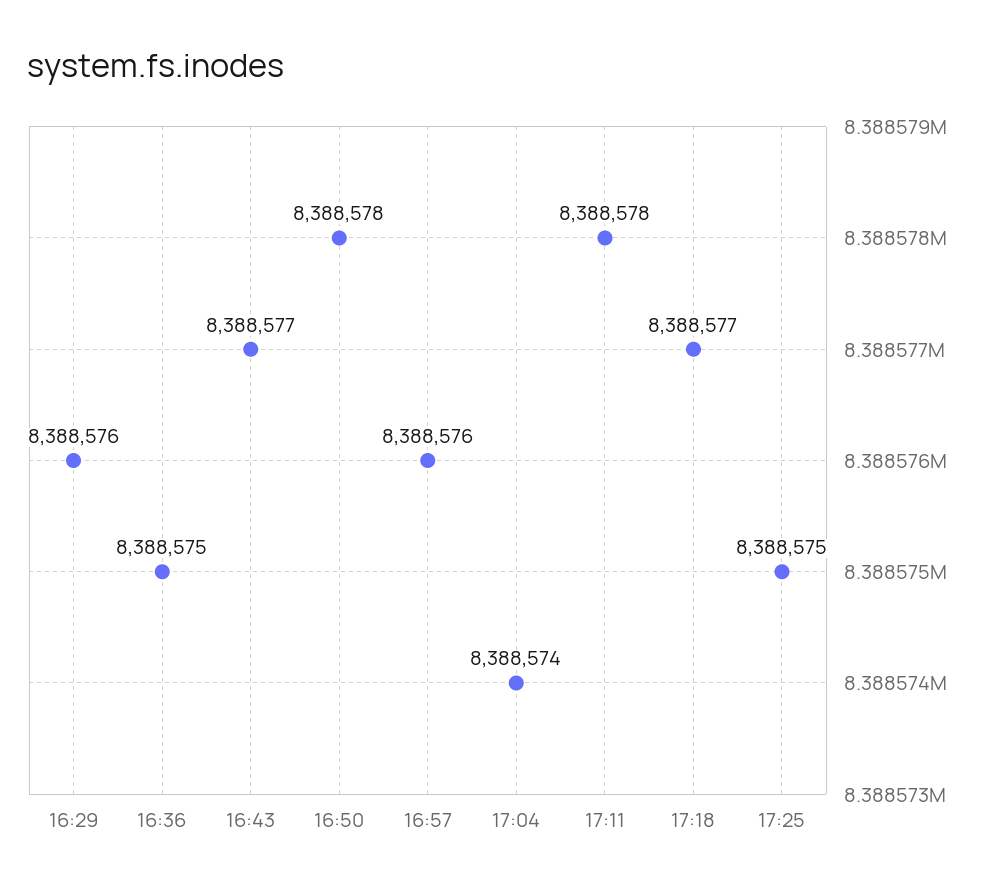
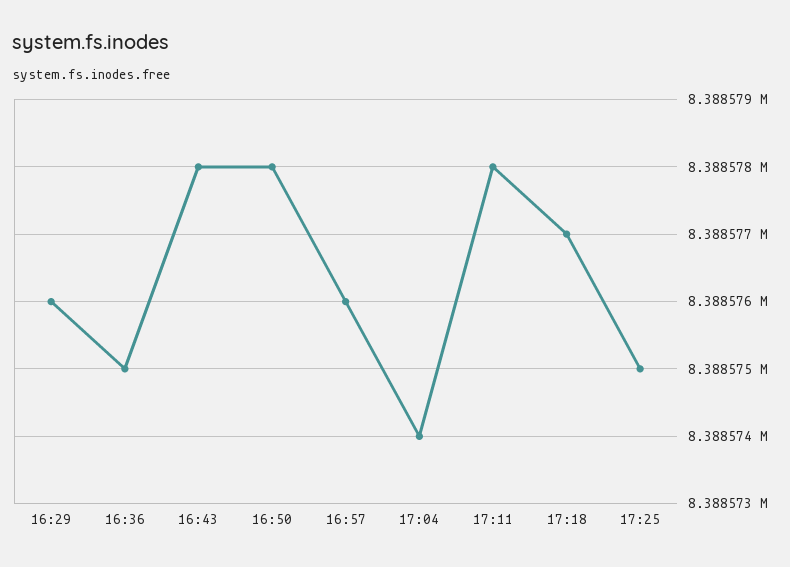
  {
    "16:29": 8388576,
    "16:36": 8388575,
-   "16:43": 8388577,
+   "16:43": 8388578,
    "16:50": 8388578,
    "16:57": 8388576,
    "17:04": 8388574,
    "17:11": 8388578,
    "17:18": 8388577,
    "17:25": 8388575
  }

